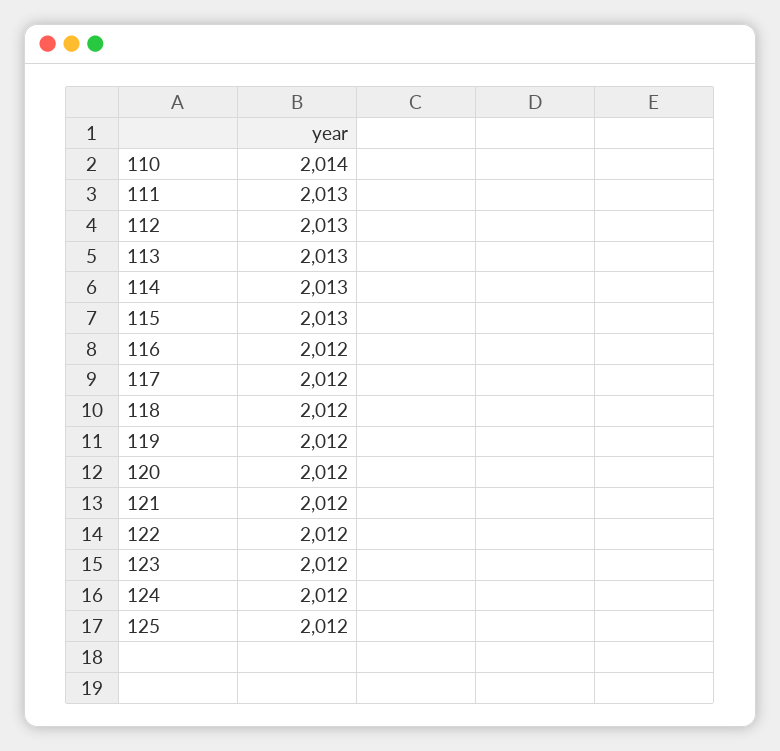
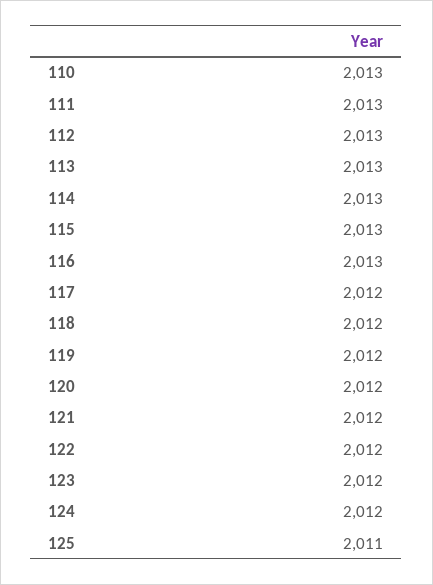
  {
-   "110": 2014,
+   "110": 2013,
    "111": 2013,
    "112": 2013,
    "113": 2013,
    "114": 2013,
    "115": 2013,
-   "116": 2012,
+   "116": 2013,
    "117": 2012,
    "118": 2012,
    "119": 2012,
    "120": 2012,
    "121": 2012,
    "122": 2012,
    "123": 2012,
    "124": 2012,
-   "125": 2012
+   "125": 2011
  }

